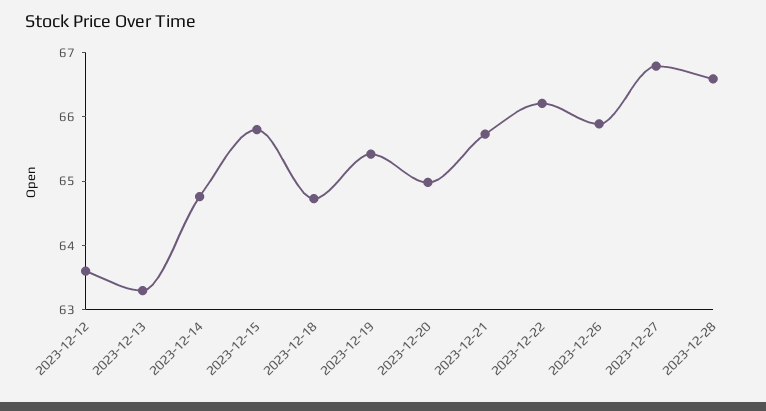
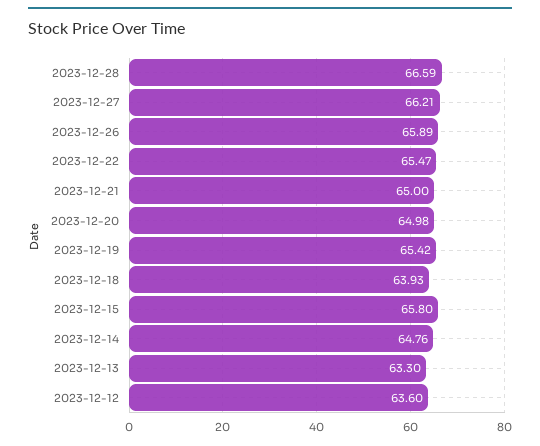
  {
    "2023-12-12": 63.6,
    "2023-12-13": 63.3,
    "2023-12-14": 64.76,
    "2023-12-15": 65.8,
-   "2023-12-18": 64.8,
+   "2023-12-18": 63.93,
    "2023-12-19": 65.42,
    "2023-12-20": 64.98,
-   "2023-12-21": 65.8,
+   "2023-12-21": 65,
-   "2023-12-22": 66.2,
+   "2023-12-22": 65.47,
    "2023-12-26": 65.89,
-   "2023-12-27": 66.8,
+   "2023-12-27": 66.21,
    "2023-12-28": 66.59
  }

